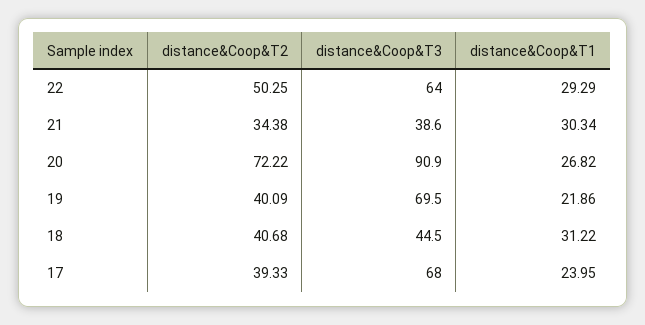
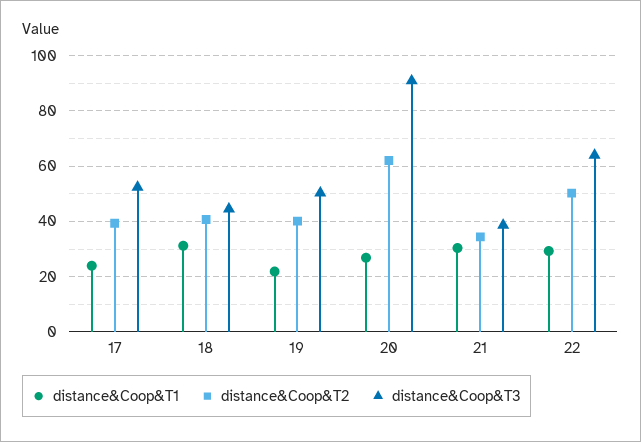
  {
    "distance&Coop&T2": {
      "22": 50.25,
      "21": 34.38,
-     "20": 72.22,
+     "20": 62.5,
      "19": 40.09,
      "18": 40.68,
      "17": 39.33
    },
    "distance&Coop&T3": {
      "22": 64,
      "21": 38.6,
      "20": 90.9,
-     "19": 69.5,
+     "19": 50,
      "18": 44.5,
-     "17": 68
+     "17": 52.5
    },
    "distance&Coop&T1": {
      "22": 29.29,
      "21": 30.34,
      "20": 26.82,
      "19": 21.86,
      "18": 31.22,
      "17": 23.95
    }
  }

